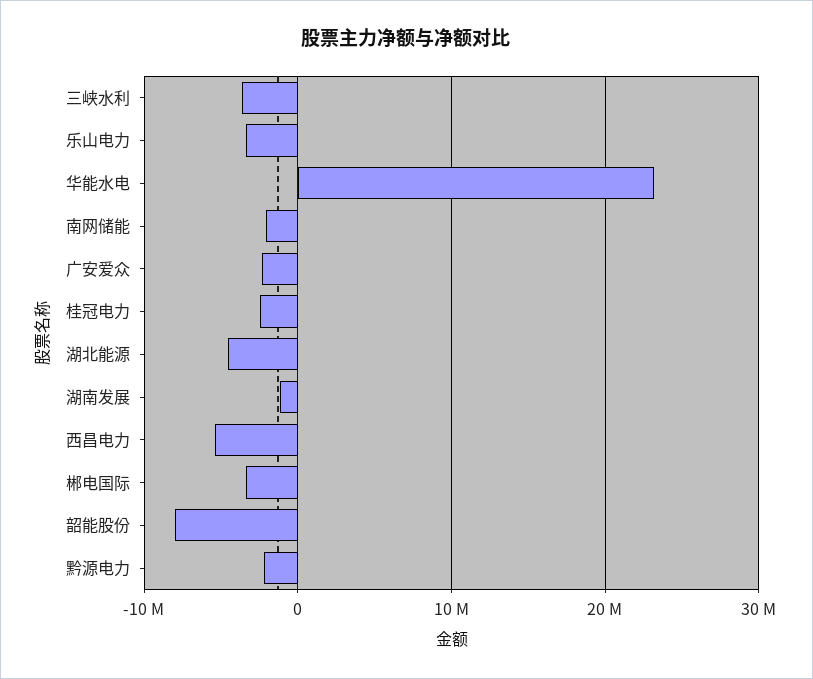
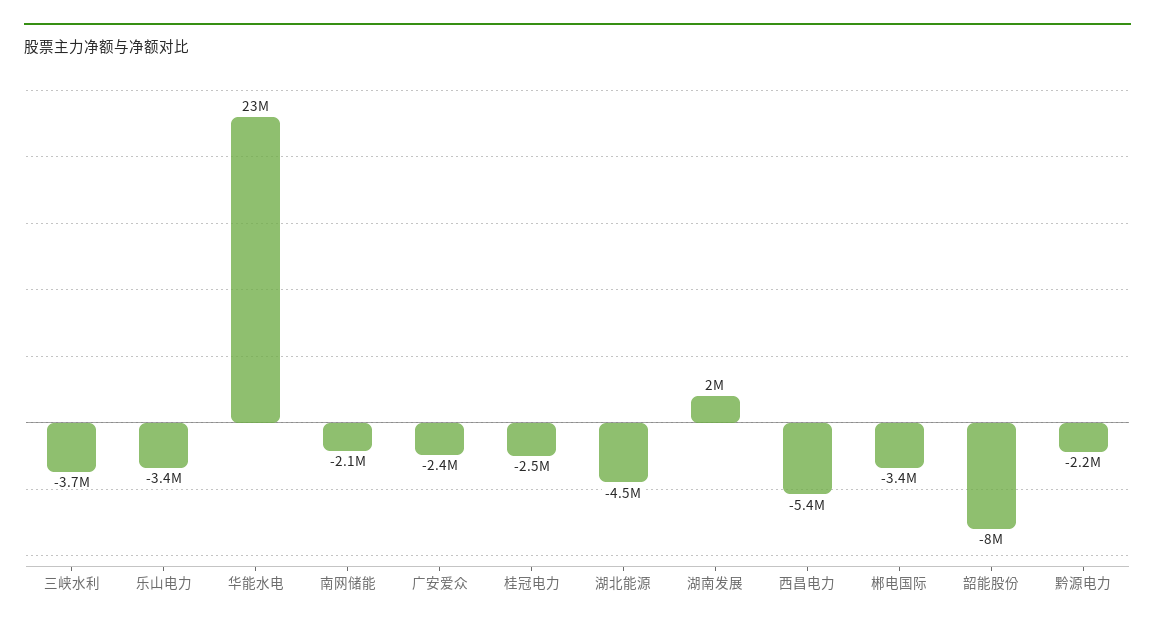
  {
    "三峡水利": -3700000,
    "乐山电力": -3400000,
    "华能水电": 23000000,
    "南网储能": -2100000,
    "广安爱众": -2400000,
    "桂冠电力": -2500000,
    "湖北能源": -4500000,
-   "湖南发展": -1000000,
+   "湖南发展": 2000000,
    "西昌电力": -5400000,
    "郴电国际": -3400000,
    "韶能股份": -8000000,
    "黔源电力": -2200000
  }

